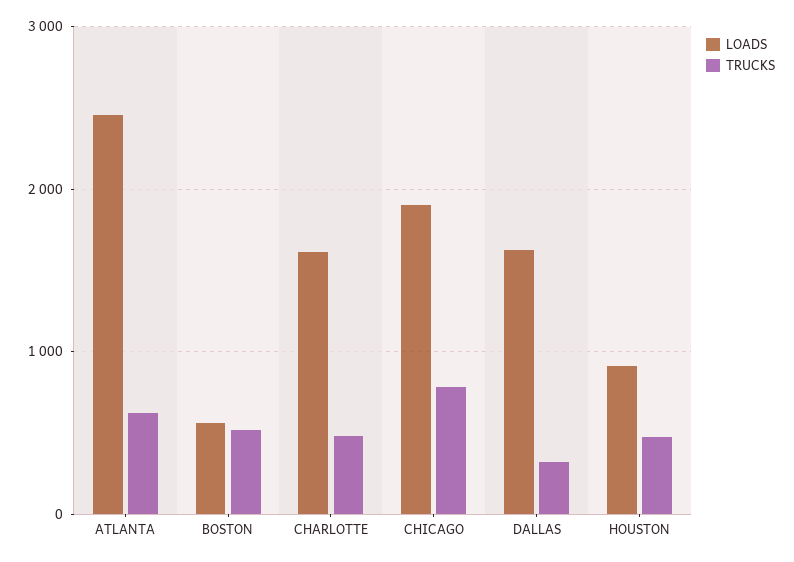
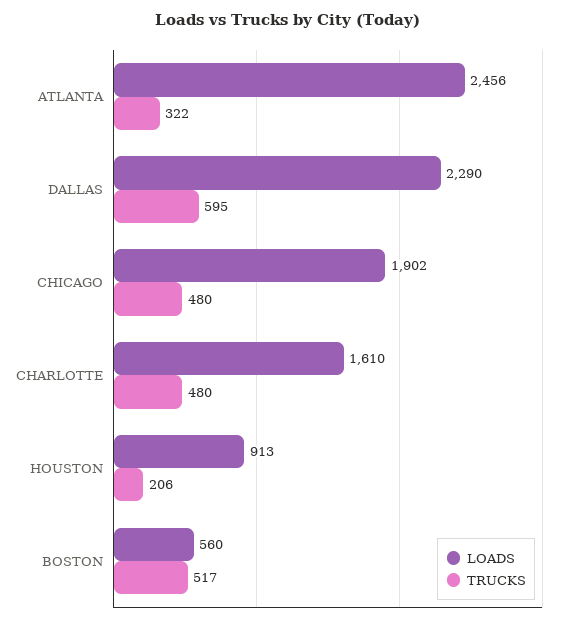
  {
    "LOADS": {
      "ATLANTA": 2456,
      "BOSTON": 560,
      "CHARLOTTE": 1610,
      "CHICAGO": 1902,
-     "DALLAS": 1600,
+     "DALLAS": 2290,
      "HOUSTON": 913
    },
    "TRUCKS": {
-     "ATLANTA": 600,
+     "ATLANTA": 322,
      "BOSTON": 517,
      "CHARLOTTE": 480,
-     "CHICAGO": 800,
+     "CHICAGO": 480,
-     "DALLAS": 300,
+     "DALLAS": 595,
-     "HOUSTON": 500
+     "HOUSTON": 206
    }
  }

